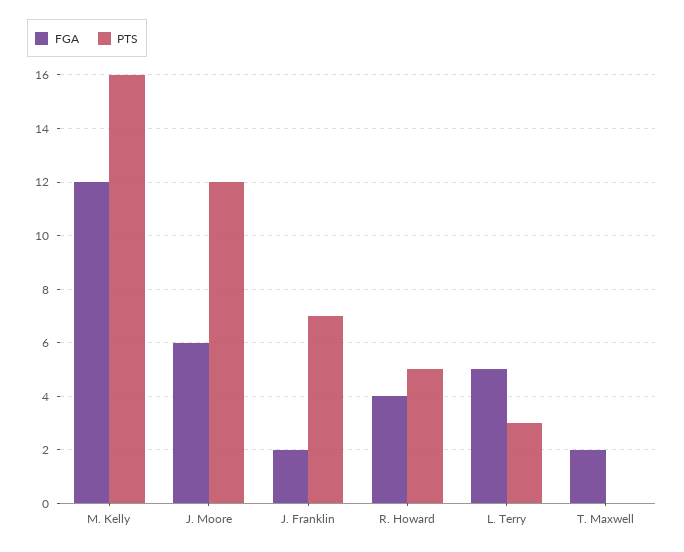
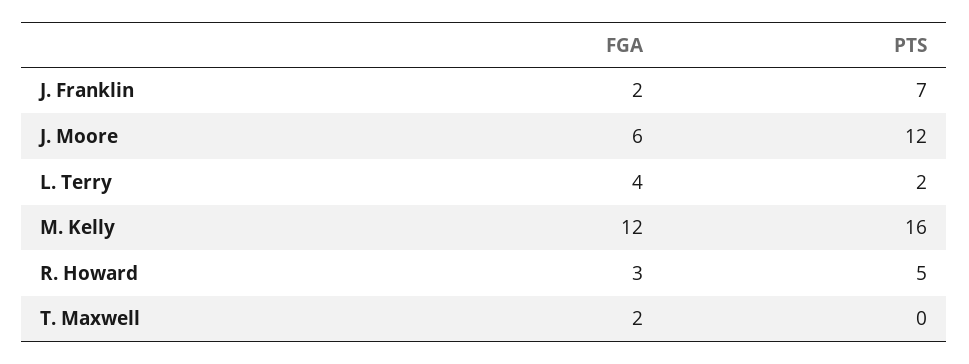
  {
    "FGA": {
      "M. Kelly": 12,
      "J. Moore": 6,
      "J. Franklin": 2,
-     "R. Howard": 4,
+     "R. Howard": 3,
-     "L. Terry": 5,
+     "L. Terry": 4,
      "T. Maxwell": 2
    },
    "PTS": {
      "M. Kelly": 16,
      "J. Moore": 12,
      "J. Franklin": 7,
      "R. Howard": 5,
-     "L. Terry": 3,
+     "L. Terry": 2,
      "T. Maxwell": 0
    }
  }

